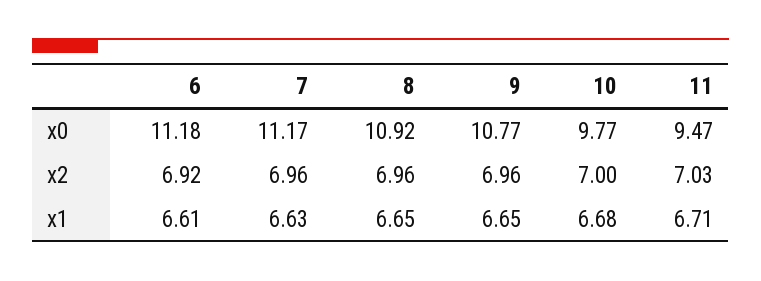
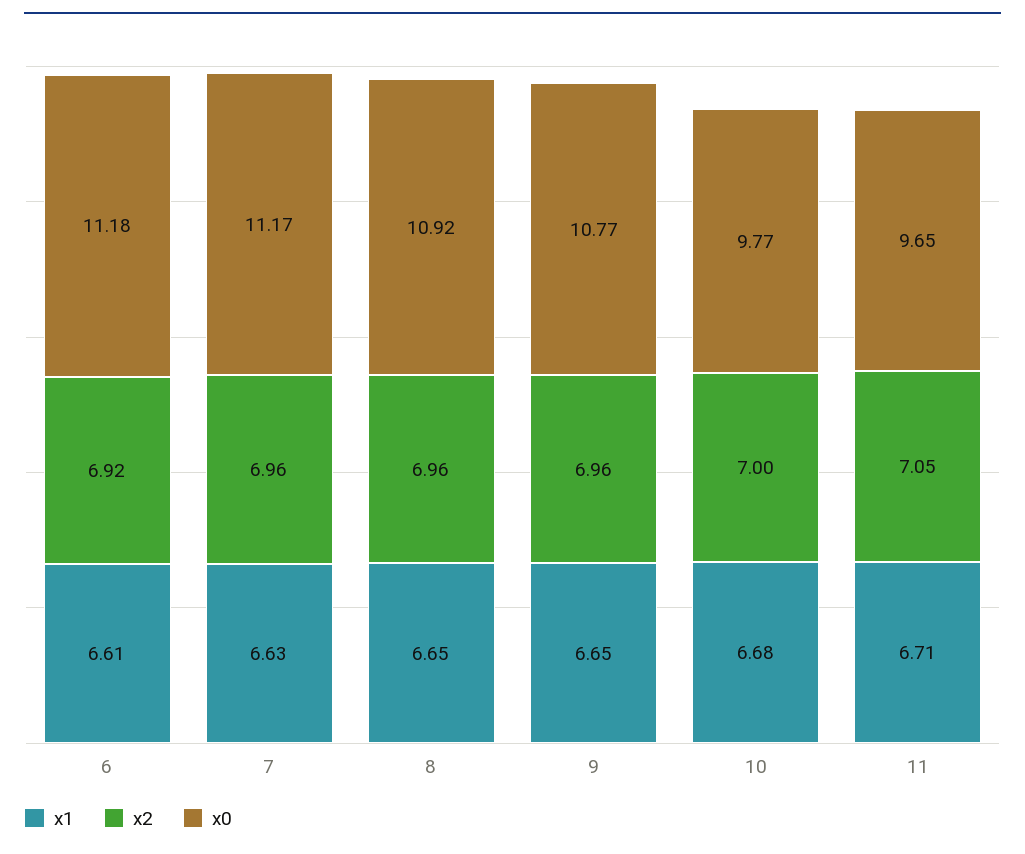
  {
    "x0": {
      "6": 11.18,
      "7": 11.17,
      "8": 10.92,
      "9": 10.77,
      "10": 9.77,
-     "11": 9.47
+     "11": 9.65
    },
    "x2": {
      "6": 6.92,
      "7": 6.96,
      "8": 6.96,
      "9": 6.96,
      "10": 7,
-     "11": 7.03
+     "11": 7.05
    },
    "x1": {
      "6": 6.61,
      "7": 6.63,
      "8": 6.65,
      "9": 6.65,
      "10": 6.68,
      "11": 6.71
    }
  }

